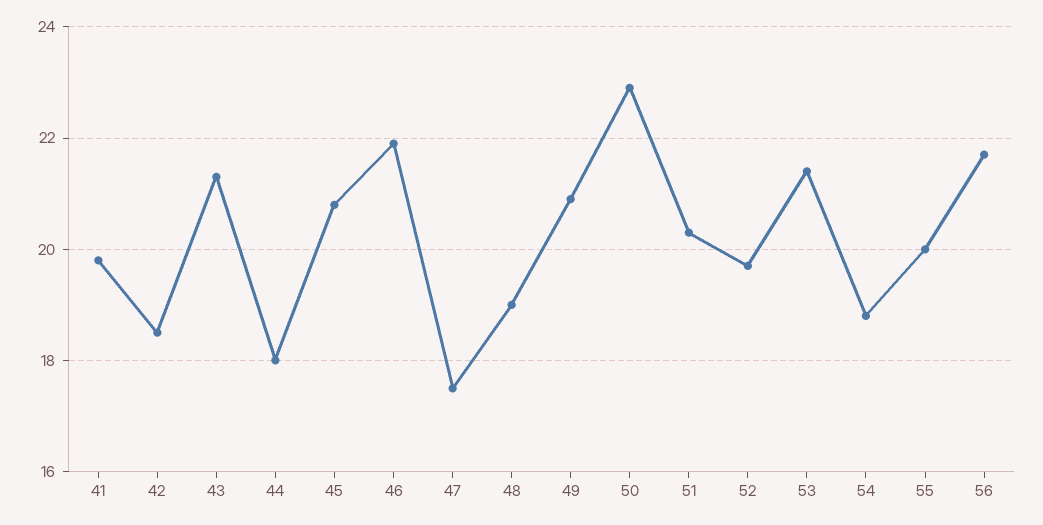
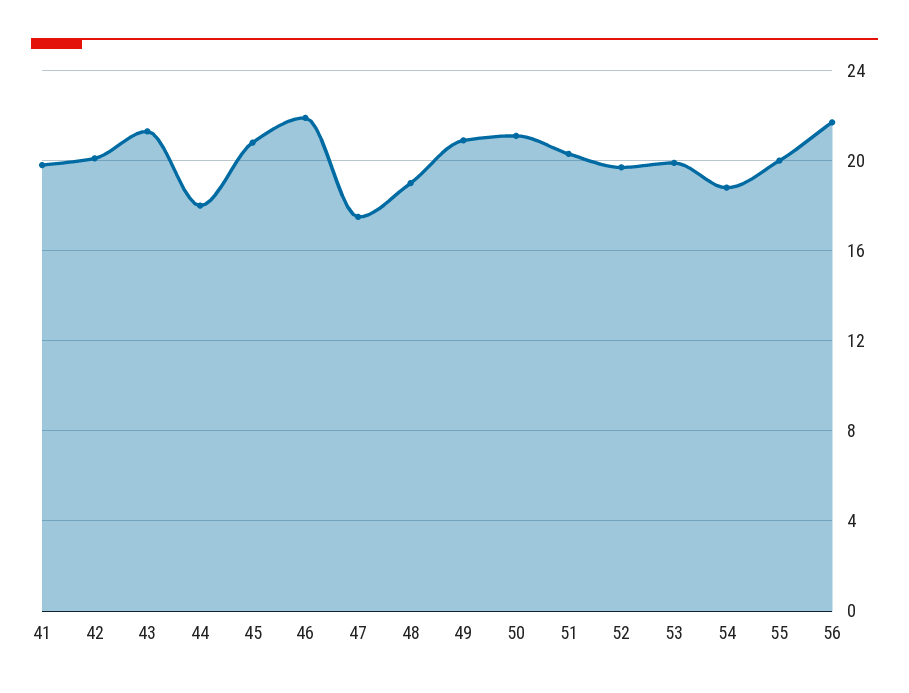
  {
    "41": 20,
-   "42": 18.5,
+   "42": 20,
    "43": 21.5,
    "44": 18,
    "45": 21,
    "46": 22,
    "47": 17.5,
    "48": 19,
    "49": 21,
-   "50": 23,
+   "50": 21,
    "51": 20.5,
    "52": 19.5,
-   "53": 21.5,
+   "53": 20,
    "54": 19,
    "55": 20,
    "56": 21.5
  }

